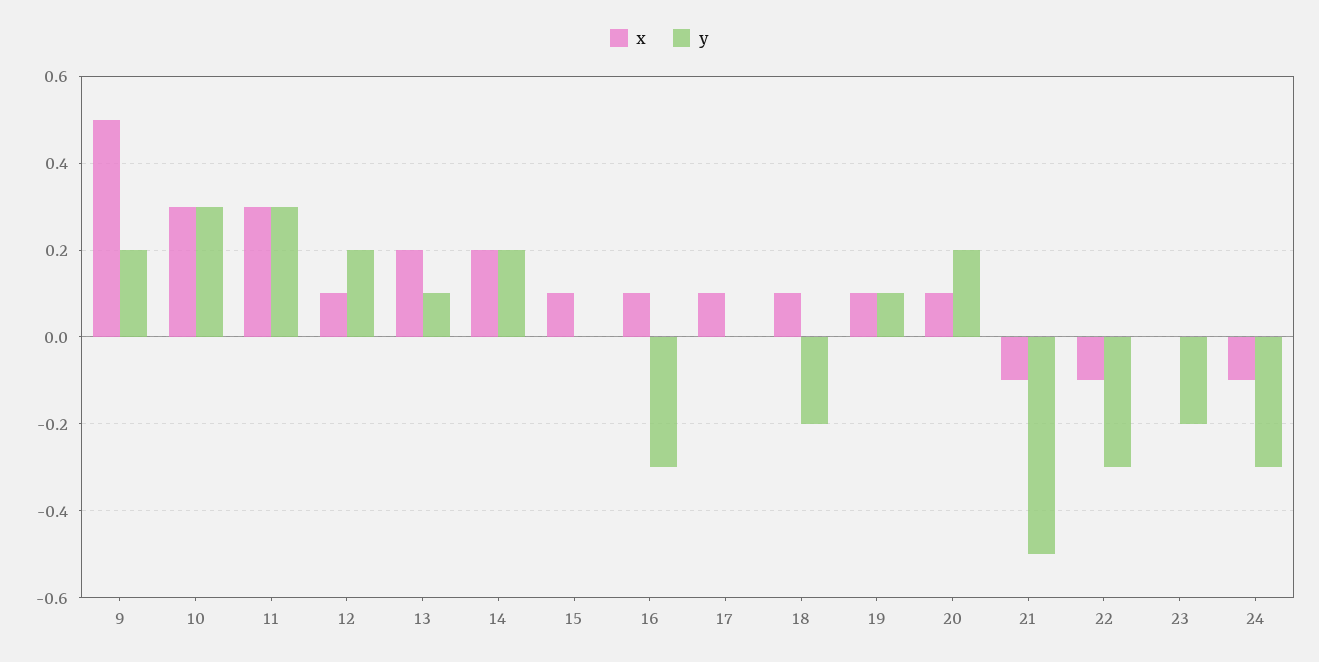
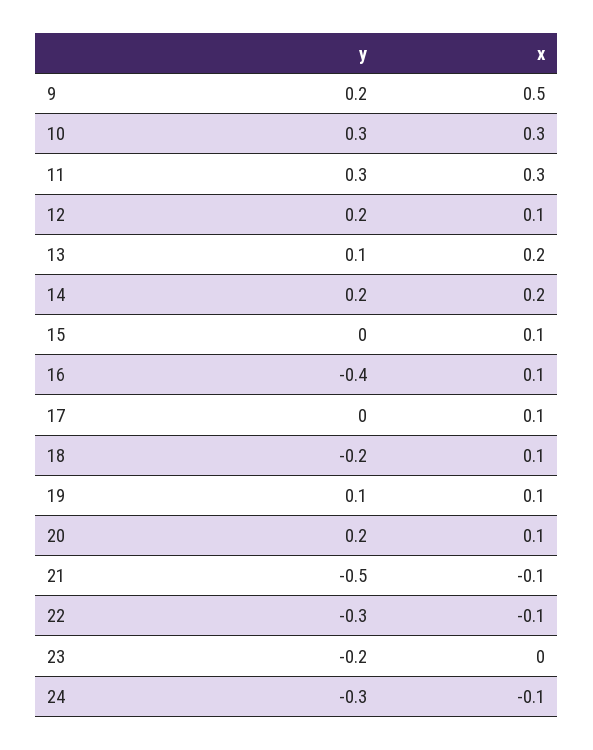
  {
    "x": {
      "9": 0.5,
      "10": 0.3,
      "11": 0.3,
      "12": 0.1,
      "13": 0.2,
      "14": 0.2,
      "15": 0.1,
      "16": 0.1,
      "17": 0.1,
      "18": 0.1,
      "19": 0.1,
      "20": 0.1,
      "21": -0.1,
      "22": -0.1,
      "23": 0,
      "24": -0.1
    },
    "y": {
      "9": 0.2,
      "10": 0.3,
      "11": 0.3,
      "12": 0.2,
      "13": 0.1,
      "14": 0.2,
      "15": 0,
-     "16": -0.3,
+     "16": -0.4,
      "17": 0,
      "18": -0.2,
      "19": 0.1,
      "20": 0.2,
      "21": -0.5,
      "22": -0.3,
      "23": -0.2,
      "24": -0.3
    }
  }

